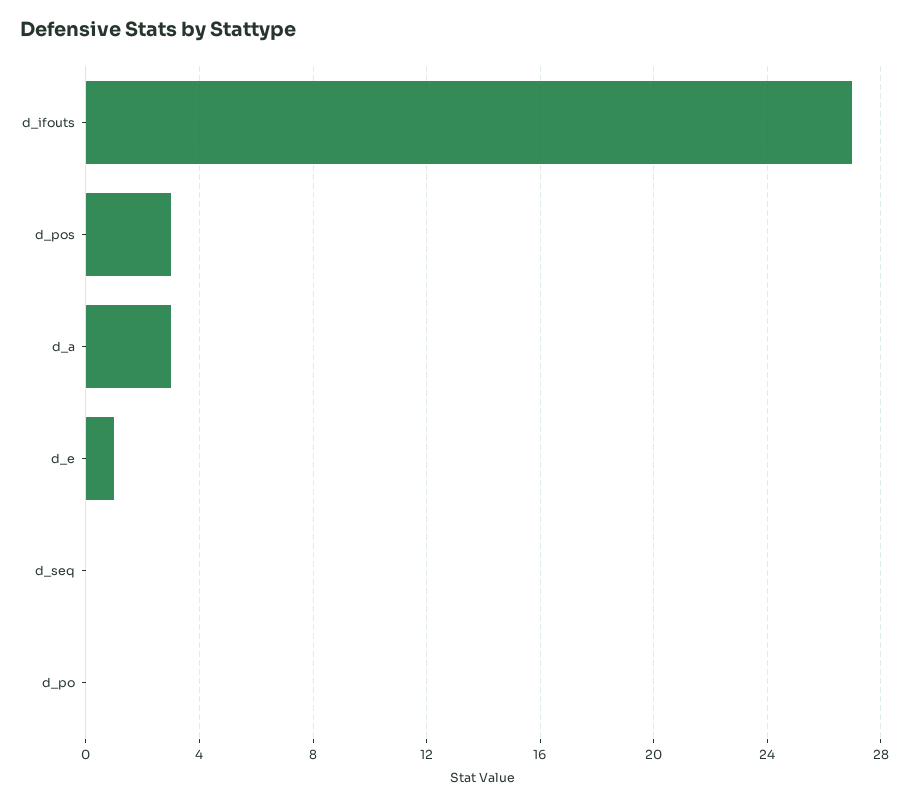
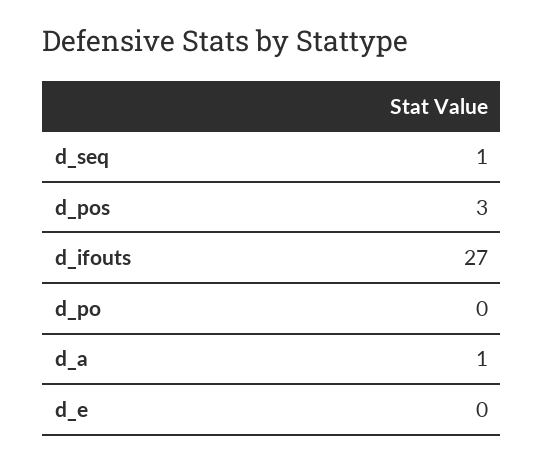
  {
    "d_ifouts": 27,
    "d_pos": 3,
-   "d_a": 3,
+   "d_a": 1,
-   "d_e": 1,
+   "d_e": 0,
-   "d_seq": 0,
+   "d_seq": 1,
    "d_po": 0
  }

